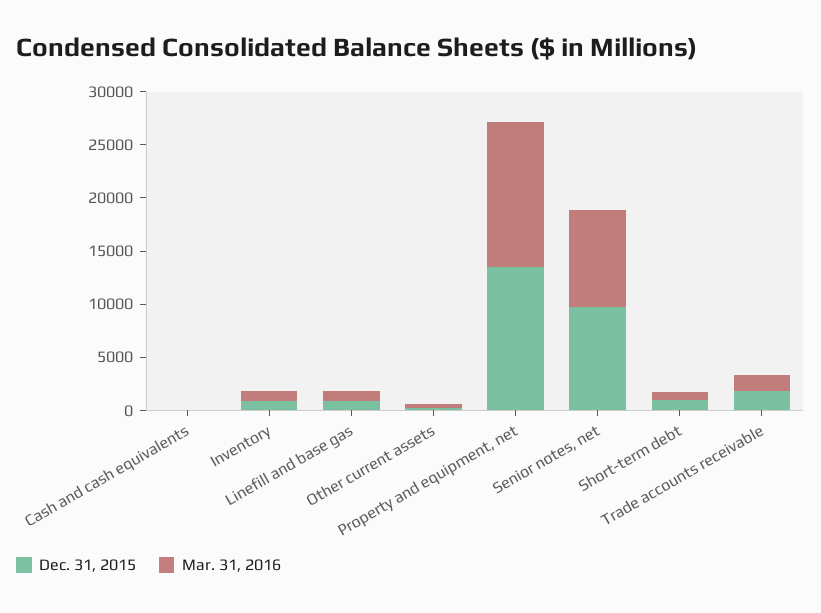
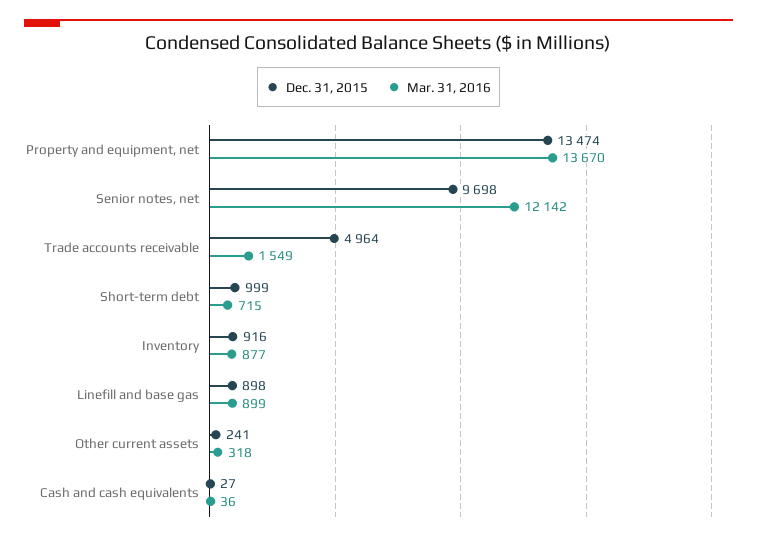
  {
    "Dec. 31, 2015": {
      "Cash and cash equivalents": 27,
      "Inventory": 916,
      "Linefill and base gas": 898,
      "Other current assets": 241,
      "Property and equipment, net": 13474,
      "Senior notes, net": 9698,
      "Short-term debt": 999,
-     "Trade accounts receivable": 2000
+     "Trade accounts receivable": 4964
    },
    "Mar. 31, 2016": {
      "Cash and cash equivalents": 36,
      "Inventory": 877,
      "Linefill and base gas": 899,
      "Other current assets": 318,
      "Property and equipment, net": 13670,
-     "Senior notes, net": 9000,
+     "Senior notes, net": 12142,
      "Short-term debt": 715,
      "Trade accounts receivable": 1549
    }
  }

